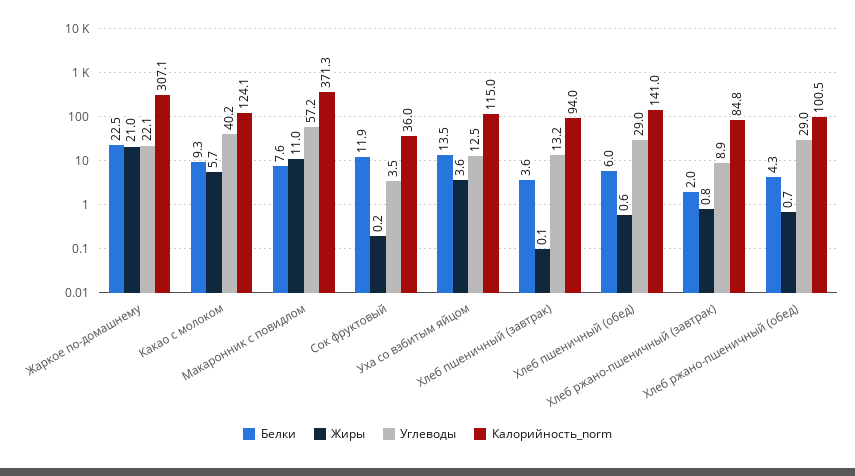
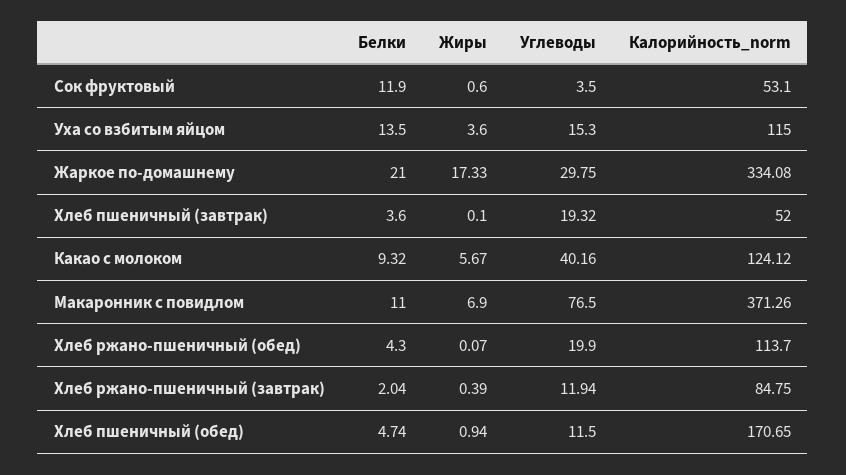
  {
    "Белки": {
-     "Жаркое по-домашнему": 22.5,
+     "Жаркое по-домашнему": 21,
      "Какао с молоком": 9.32,
-     "Макаронник с повидлом": 7.6,
+     "Макаронник с повидлом": 11,
      "Сок фруктовый": 11.9,
      "Уха со взбитым яйцом": 13.5,
      "Хлеб пшеничный (завтрак)": 3.6,
-     "Хлеб пшеничный (обед)": 6,
+     "Хлеб пшеничный (обед)": 4.74,
      "Хлеб ржано-пшеничный (завтрак)": 2.04,
      "Хлеб ржано-пшеничный (обед)": 4.3
    },
    "Жиры": {
-     "Жаркое по-домашнему": 21,
+     "Жаркое по-домашнему": 17.33,
      "Какао с молоком": 5.67,
-     "Макаронник с повидлом": 11,
+     "Макаронник с повидлом": 6.9,
-     "Сок фруктовый": 0.2,
+     "Сок фруктовый": 0.6,
      "Уха со взбитым яйцом": 3.6,
      "Хлеб пшеничный (завтрак)": 0.1,
-     "Хлеб пшеничный (обед)": 0.6,
+     "Хлеб пшеничный (обед)": 0.94,
-     "Хлеб ржано-пшеничный (завтрак)": 0.8,
+     "Хлеб ржано-пшеничный (завтрак)": 0.39,
-     "Хлеб ржано-пшеничный (обед)": 0.7
+     "Хлеб ржано-пшеничный (обед)": 0.07
    },
    "Углеводы": {
-     "Жаркое по-домашнему": 22.1,
+     "Жаркое по-домашнему": 29.75,
      "Какао с молоком": 40.16,
-     "Макаронник с повидлом": 57.2,
+     "Макаронник с повидлом": 76.5,
      "Сок фруктовый": 3.5,
-     "Уха со взбитым яйцом": 12.5,
+     "Уха со взбитым яйцом": 15.3,
-     "Хлеб пшеничный (завтрак)": 13.2,
+     "Хлеб пшеничный (завтрак)": 19.32,
-     "Хлеб пшеничный (обед)": 29,
+     "Хлеб пшеничный (обед)": 11.5,
-     "Хлеб ржано-пшеничный (завтрак)": 8.9,
+     "Хлеб ржано-пшеничный (завтрак)": 11.94,
-     "Хлеб ржано-пшеничный (обед)": 29
+     "Хлеб ржано-пшеничный (обед)": 19.9
    },
    "Калорийность_norm": {
-     "Жаркое по-домашнему": 307.1,
+     "Жаркое по-домашнему": 334.08,
      "Какао с молоком": 124.12,
      "Макаронник с повидлом": 371.26,
-     "Сок фруктовый": 36,
+     "Сок фруктовый": 53.1,
      "Уха со взбитым яйцом": 115,
-     "Хлеб пшеничный (завтрак)": 94,
+     "Хлеб пшеничный (завтрак)": 52,
-     "Хлеб пшеничный (обед)": 141,
+     "Хлеб пшеничный (обед)": 170.65,
      "Хлеб ржано-пшеничный (завтрак)": 84.75,
-     "Хлеб ржано-пшеничный (обед)": 100.5
+     "Хлеб ржано-пшеничный (обед)": 113.7
    }
  }

